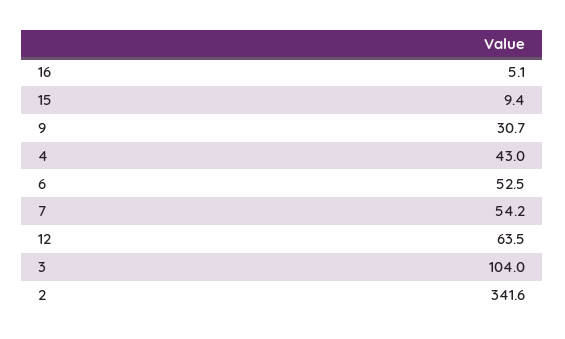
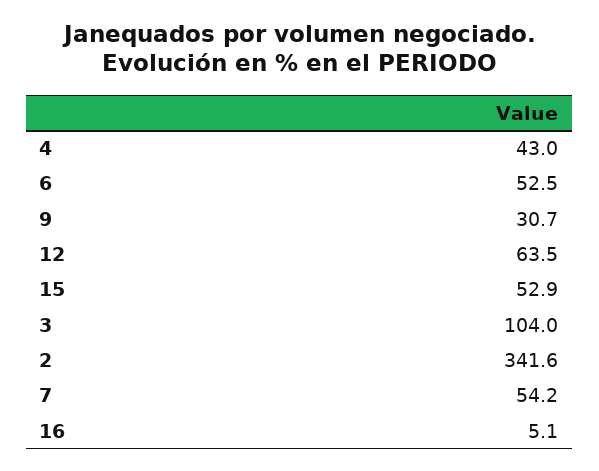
  {
    "16": 5.1,
-   "15": 9.4,
+   "15": 52.9,
    "9": 30.7,
    "4": 43,
    "6": 52.5,
    "7": 54.2,
    "12": 63.5,
    "3": 104,
    "2": 341.6
  }

